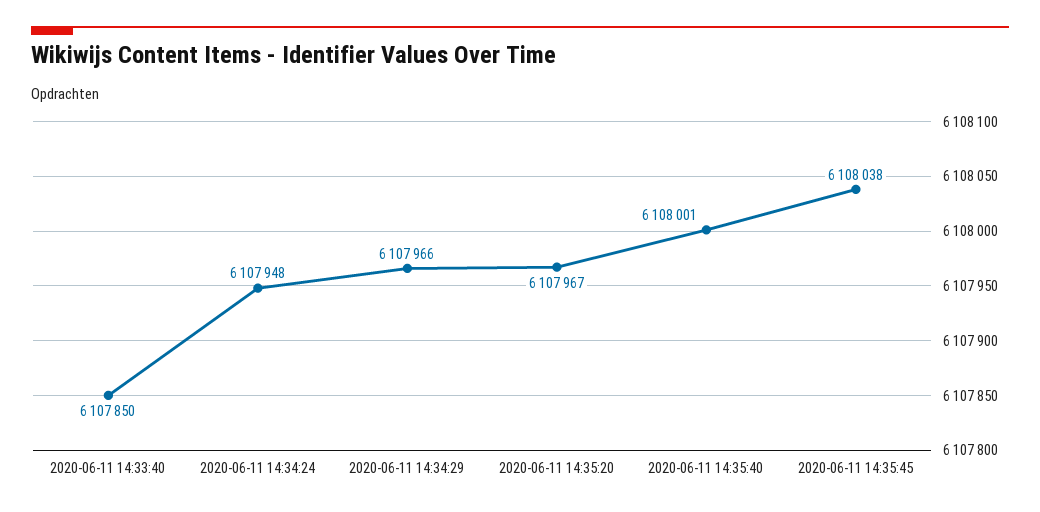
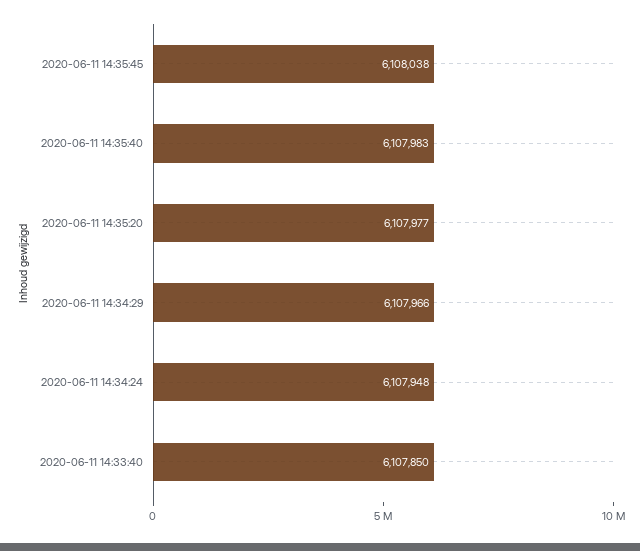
  {
    "2020-06-11 14:33:40": 6107850,
    "2020-06-11 14:34:24": 6107948,
    "2020-06-11 14:34:29": 6107966,
-   "2020-06-11 14:35:20": 6107967,
+   "2020-06-11 14:35:20": 6107977,
-   "2020-06-11 14:35:40": 6108001,
+   "2020-06-11 14:35:40": 6107983,
    "2020-06-11 14:35:45": 6108038
  }

